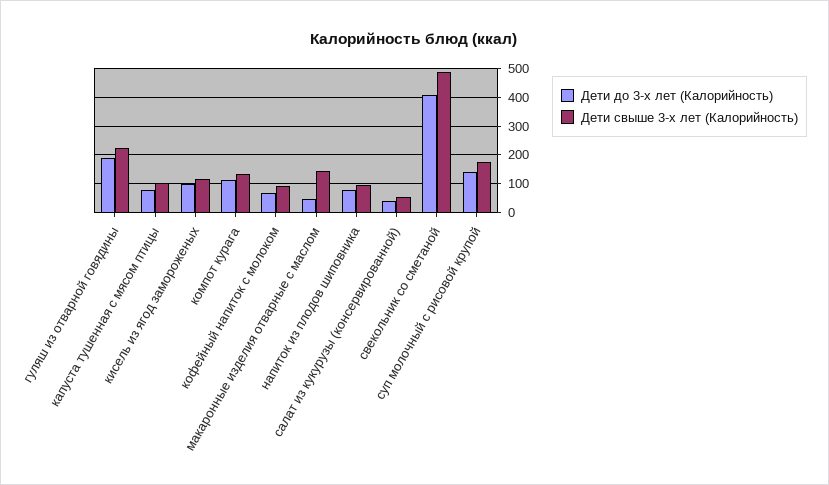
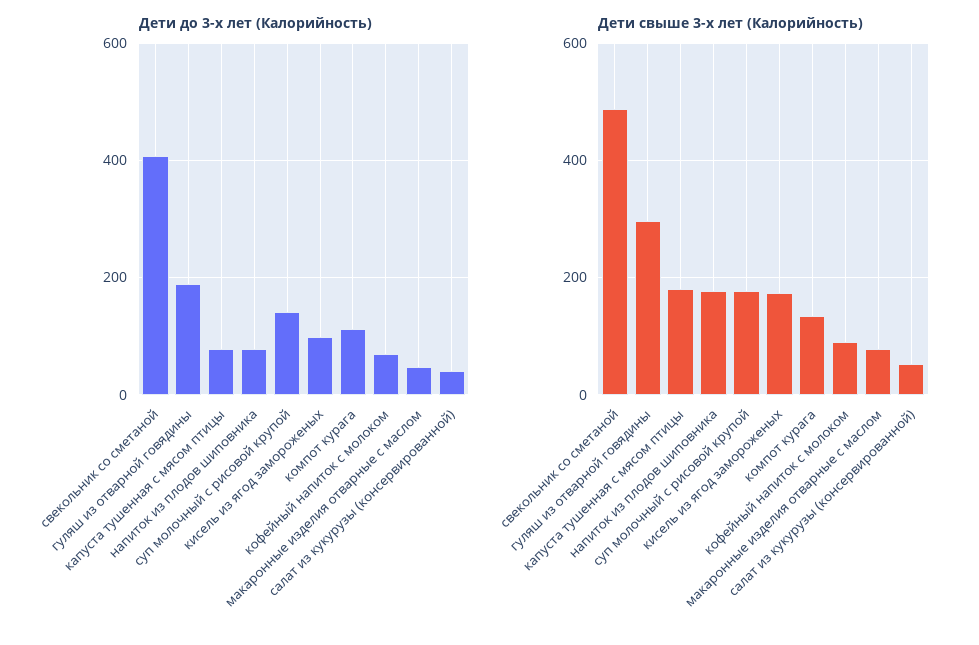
  {
    "Дети до 3-х лет (Калорийность)": {
      "гуляш из отварной говядины": 180,
      "капуста тушенная с мясом птицы": 80,
      "кисель из ягод замороженых": 100,
      "компот курага": 120,
      "кофейный напиток с молоком": 80,
      "макаронные изделия отварные с маслом": 40,
      "напиток из плодов шиповника": 80,
      "салат из кукурузы (консервированной)": 40,
      "свекольник со сметаной": 400,
      "суп молочный с рисовой крупой": 140
    },
    "Дети свыше 3-х лет (Калорийность)": {
-     "гуляш из отварной говядины": 225,
+     "гуляш из отварной говядины": 300,
-     "капуста тушенная с мясом птицы": 100,
+     "капуста тушенная с мясом птицы": 180,
-     "кисель из ягод замороженых": 125,
+     "кисель из ягод замороженых": 180,
      "компот курага": 140,
      "кофейный напиток с молоком": 100,
-     "макаронные изделия отварные с маслом": 150,
+     "макаронные изделия отварные с маслом": 80,
-     "напиток из плодов шиповника": 100,
+     "напиток из плодов шиповника": 180,
      "салат из кукурузы (консервированной)": 60,
      "свекольник со сметаной": 480,
      "суп молочный с рисовой крупой": 180
    }
  }

